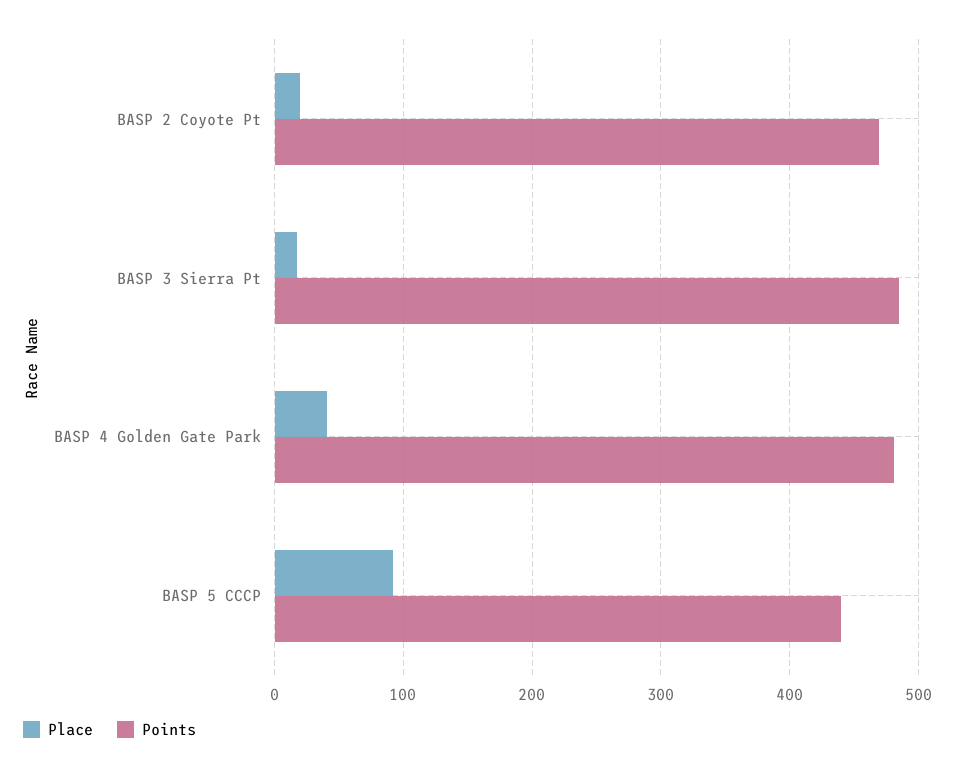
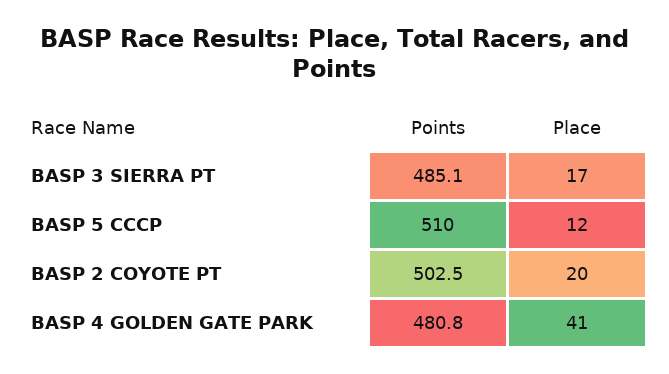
  {
    "Place": {
      "BASP 2 Coyote Pt": 20,
      "BASP 3 Sierra Pt": 17,
      "BASP 4 Golden Gate Park": 41,
-     "BASP 5 CCCP": 90
+     "BASP 5 CCCP": 12
    },
    "Points": {
-     "BASP 2 Coyote Pt": 470,
+     "BASP 2 Coyote Pt": 502.5,
      "BASP 3 Sierra Pt": 485.1,
      "BASP 4 Golden Gate Park": 480.8,
-     "BASP 5 CCCP": 440
+     "BASP 5 CCCP": 510
    }
  }

